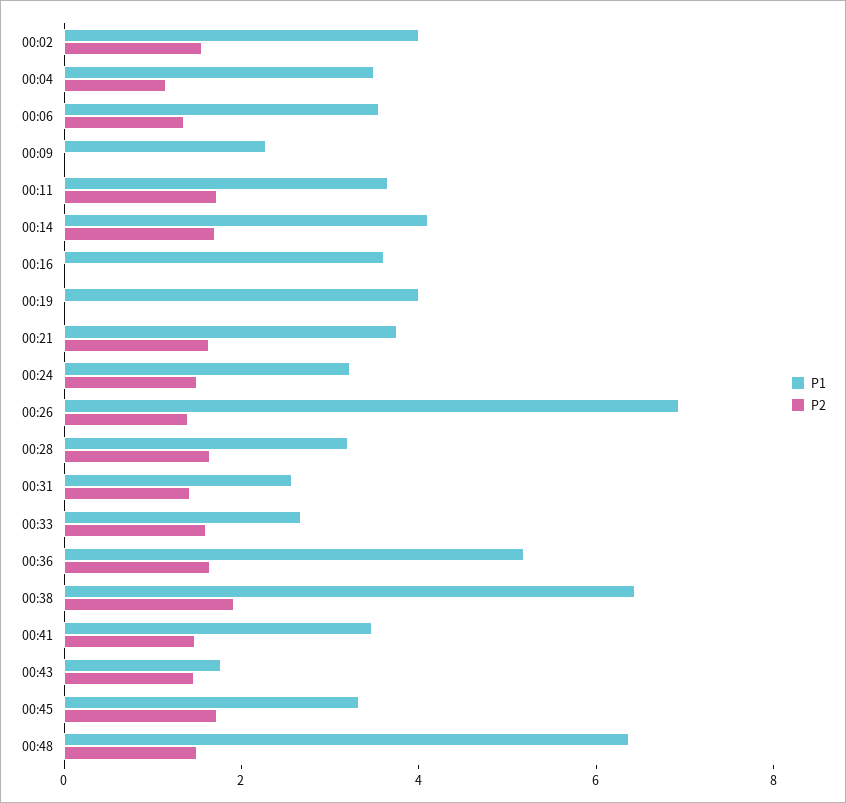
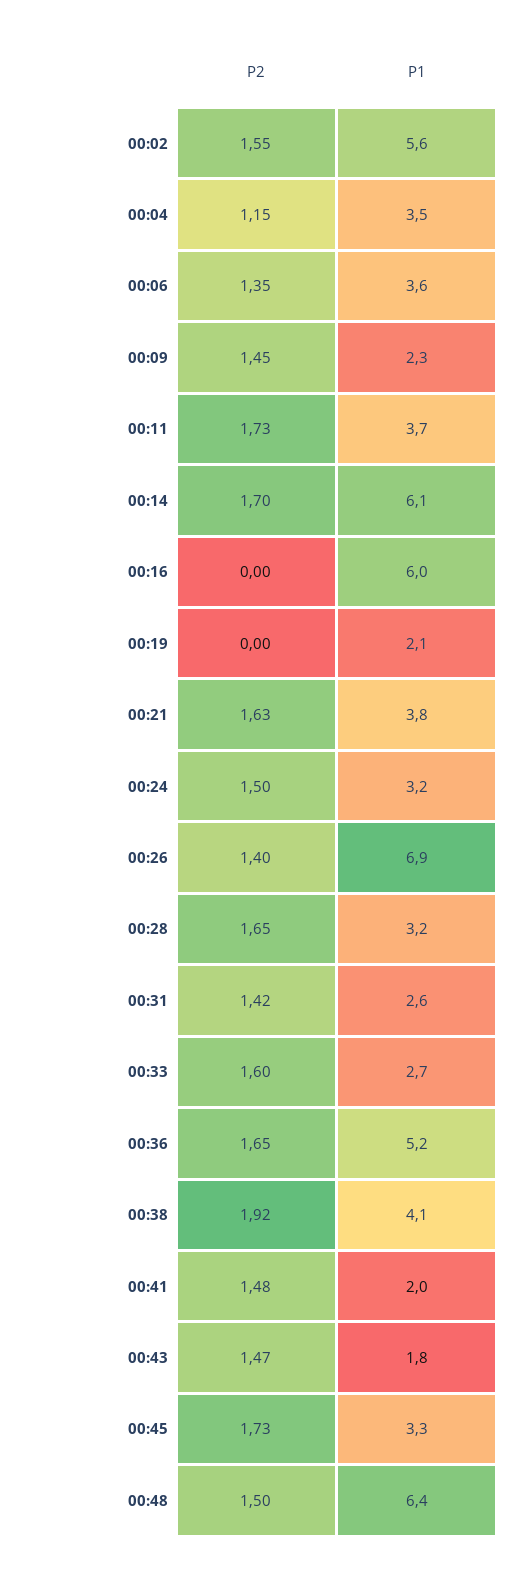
  {
    "P1": {
-     "00:02": 4,
+     "00:02": 5.6,
      "00:04": 3.5,
      "00:06": 3.6,
      "00:09": 2.3,
      "00:11": 3.7,
-     "00:14": 4,
+     "00:14": 6.1,
-     "00:16": 3.5,
+     "00:16": 6,
-     "00:19": 4,
+     "00:19": 2.1,
      "00:21": 3.8,
      "00:24": 3.2,
      "00:26": 6.9,
      "00:28": 3.2,
      "00:31": 2.6,
      "00:33": 2.7,
      "00:36": 5.2,
-     "00:38": 6.5,
+     "00:38": 4.1,
-     "00:41": 3.5,
+     "00:41": 2,
      "00:43": 1.8,
      "00:45": 3.3,
      "00:48": 6.4
    },
    "P2": {
      "00:02": 1.55,
      "00:04": 1.15,
      "00:06": 1.35,
-     "00:09": 0,
+     "00:09": 1.45,
      "00:11": 1.73,
      "00:14": 1.7,
      "00:16": 0,
      "00:19": 0,
      "00:21": 1.63,
      "00:24": 1.5,
      "00:26": 1.4,
      "00:28": 1.65,
      "00:31": 1.42,
      "00:33": 1.6,
      "00:36": 1.65,
      "00:38": 1.92,
      "00:41": 1.48,
      "00:43": 1.47,
      "00:45": 1.73,
      "00:48": 1.5
    }
  }

